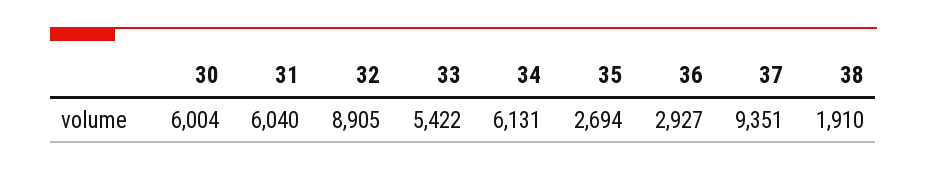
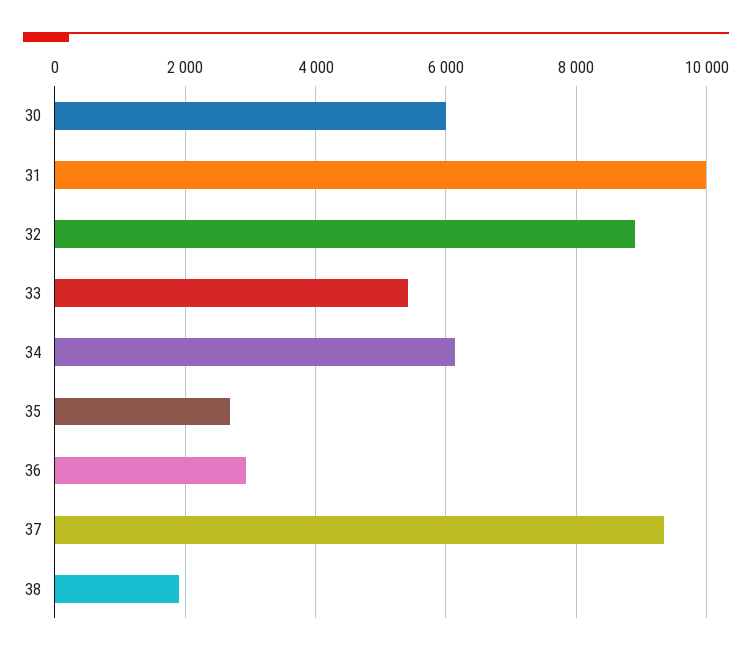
  {
    "30": 6004,
-   "31": 6040,
+   "31": 10000,
    "32": 8905,
    "33": 5422,
    "34": 6131,
    "35": 2694,
    "36": 2927,
    "37": 9351,
    "38": 1910
  }

